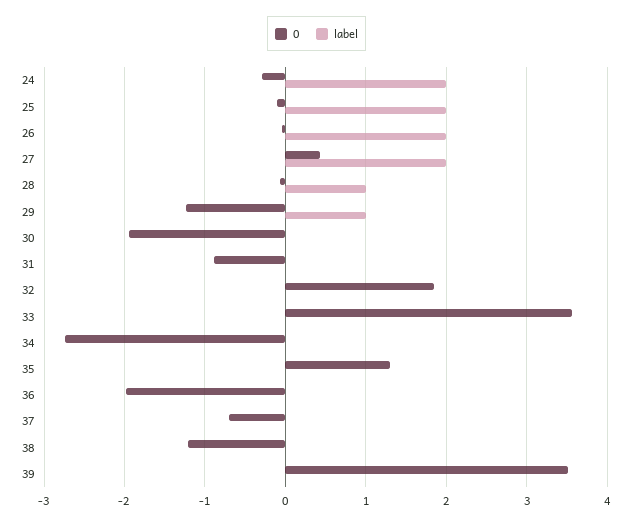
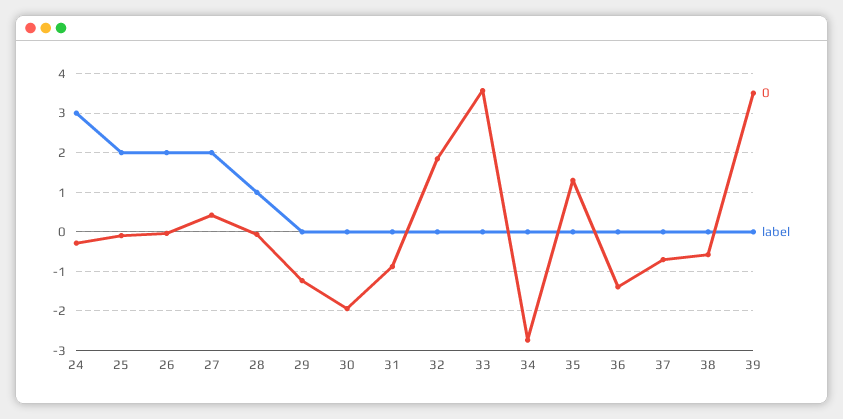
  {
    "0": {
      "24": -0.3,
      "25": -0.1,
      "26": 0,
      "27": 0.4,
      "28": -0.1,
      "29": -1.2,
      "30": -1.9,
      "31": -0.9,
      "32": 1.8,
      "33": 3.6,
      "34": -2.7,
      "35": 1.3,
-     "36": -2,
+     "36": -1.4,
      "37": -0.7,
-     "38": -1.2,
+     "38": -0.6,
      "39": 3.5
    },
    "label": {
-     "24": 2,
+     "24": 3,
      "25": 2,
      "26": 2,
      "27": 2,
      "28": 1,
-     "29": 1,
+     "29": 0,
      "30": 0,
      "31": 0,
      "32": 0,
      "33": 0,
      "34": 0,
      "35": 0,
      "36": 0,
      "37": 0,
      "38": 0,
      "39": 0
    }
  }

